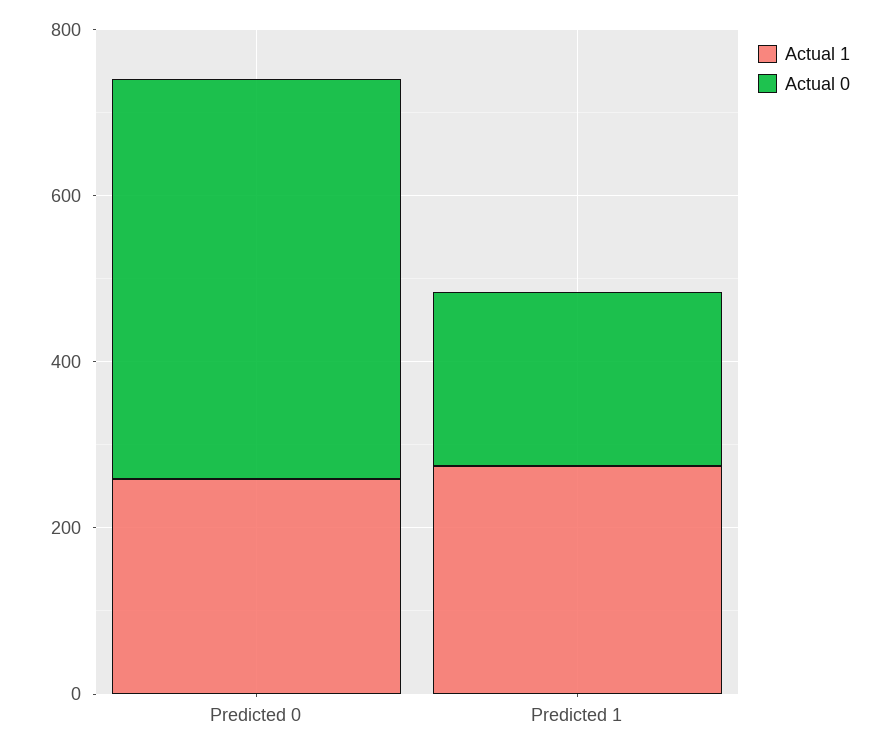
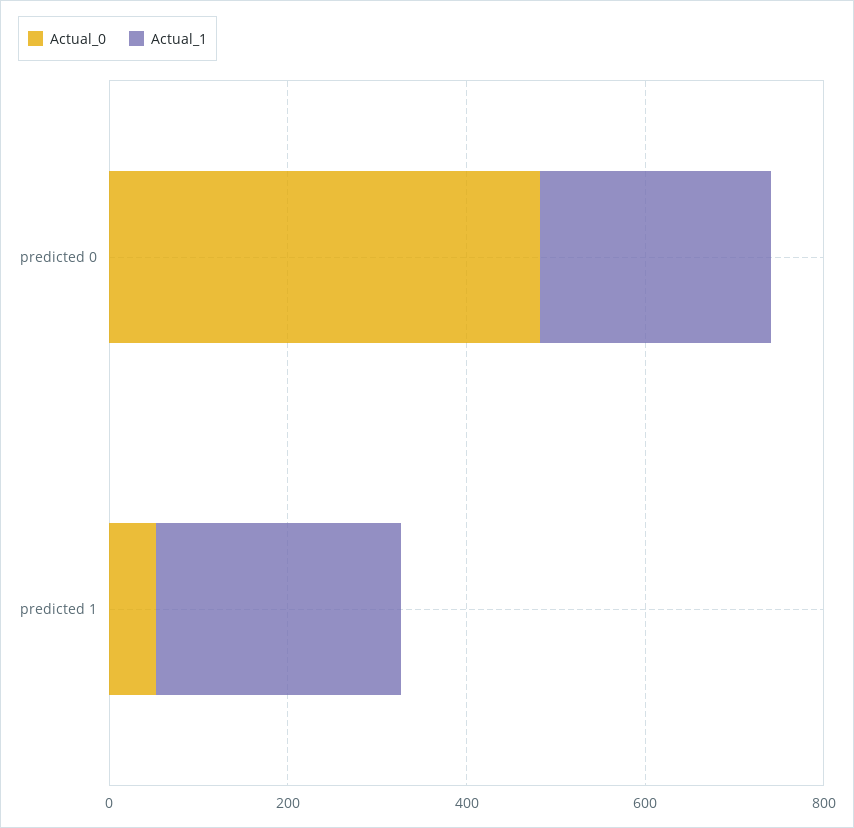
  {
    "Actual 1": {
      "Predicted 0": 250,
      "Predicted 1": 300
    },
    "Actual 0": {
      "Predicted 0": 500,
-     "Predicted 1": 200
+     "Predicted 1": 50
    }
  }

